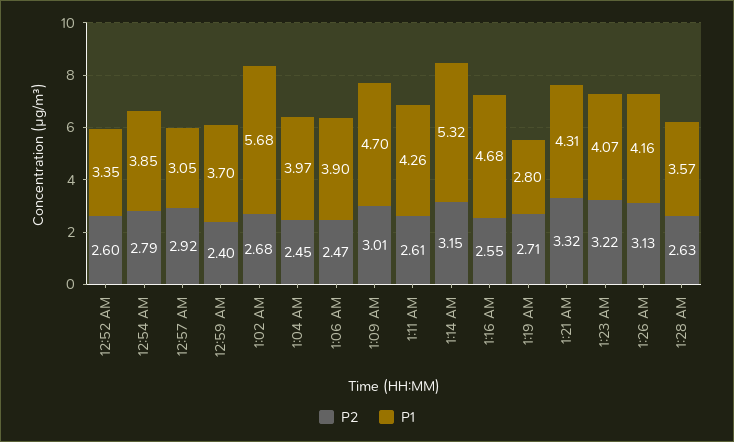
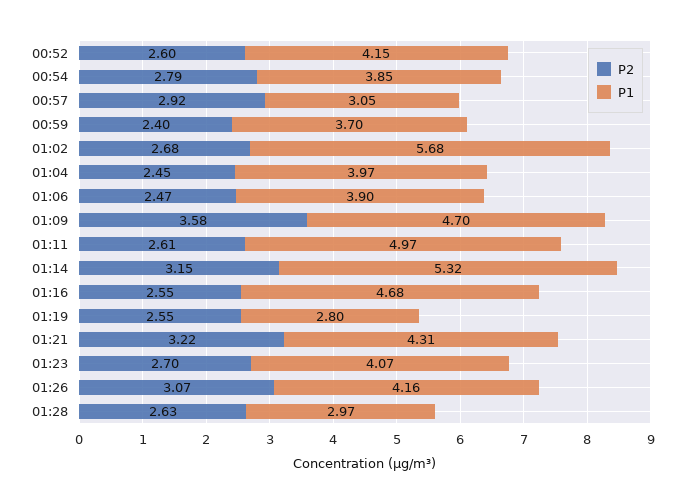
  {
    "P2": {
      "12:52 AM": 2.6,
      "12:54 AM": 2.79,
      "12:57 AM": 2.92,
      "12:59 AM": 2.4,
      "1:02 AM": 2.68,
      "1:04 AM": 2.45,
      "1:06 AM": 2.47,
-     "1:09 AM": 3.01,
+     "1:09 AM": 3.58,
      "1:11 AM": 2.61,
      "1:14 AM": 3.15,
      "1:16 AM": 2.55,
-     "1:19 AM": 2.71,
+     "1:19 AM": 2.55,
-     "1:21 AM": 3.32,
+     "1:21 AM": 3.22,
-     "1:23 AM": 3.22,
+     "1:23 AM": 2.7,
-     "1:26 AM": 3.13,
+     "1:26 AM": 3.07,
      "1:28 AM": 2.63
    },
    "P1": {
-     "12:52 AM": 3.35,
+     "12:52 AM": 4.15,
      "12:54 AM": 3.85,
      "12:57 AM": 3.05,
      "12:59 AM": 3.7,
      "1:02 AM": 5.68,
      "1:04 AM": 3.97,
      "1:06 AM": 3.9,
      "1:09 AM": 4.7,
-     "1:11 AM": 4.26,
+     "1:11 AM": 4.97,
      "1:14 AM": 5.32,
      "1:16 AM": 4.68,
      "1:19 AM": 2.8,
      "1:21 AM": 4.31,
      "1:23 AM": 4.07,
      "1:26 AM": 4.16,
-     "1:28 AM": 3.57
+     "1:28 AM": 2.97
    }
  }

